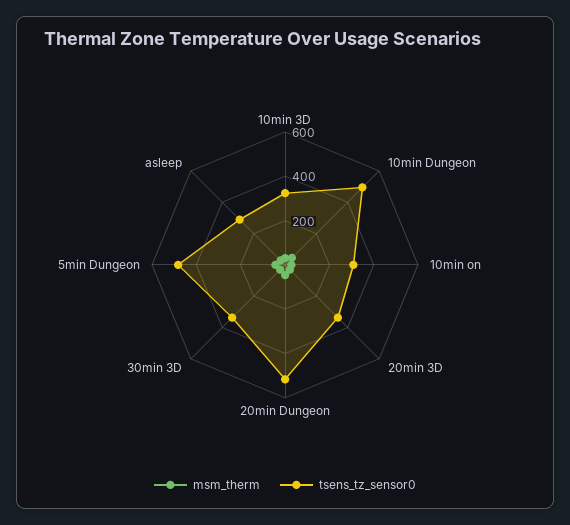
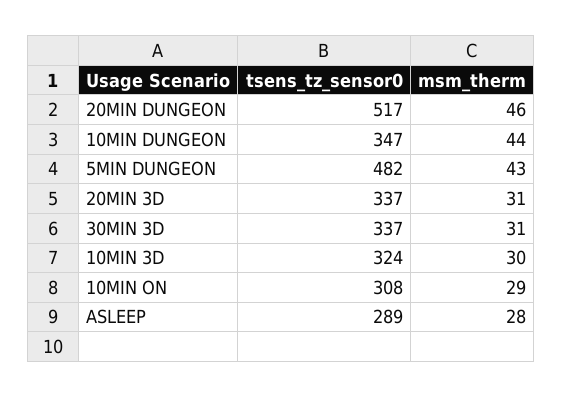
  {
    "msm_therm": {
      "10min 3D": 30,
      "10min Dungeon": 44,
      "10min on": 29,
      "20min 3D": 31,
      "20min Dungeon": 46,
      "30min 3D": 31,
      "5min Dungeon": 43,
      "asleep": 28
    },
    "tsens_tz_sensor0": {
      "10min 3D": 324,
-     "10min Dungeon": 500,
+     "10min Dungeon": 347,
      "10min on": 308,
      "20min 3D": 337,
      "20min Dungeon": 517,
      "30min 3D": 337,
      "5min Dungeon": 482,
      "asleep": 289
    }
  }

